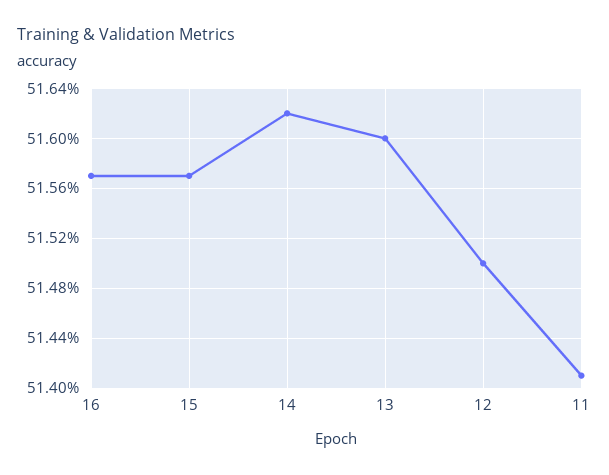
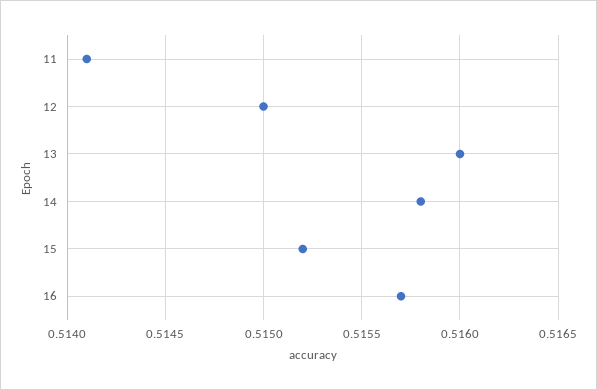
  {
    "16": 0.5157,
-   "15": 0.5157,
+   "15": 0.5152,
-   "14": 0.5162,
+   "14": 0.5158,
    "13": 0.516,
    "12": 0.515,
    "11": 0.5141
  }

